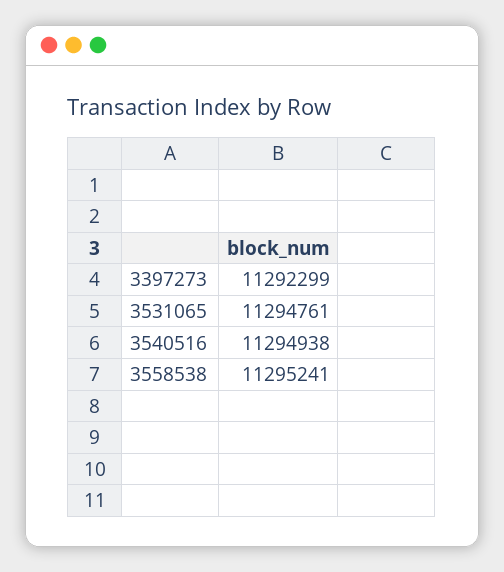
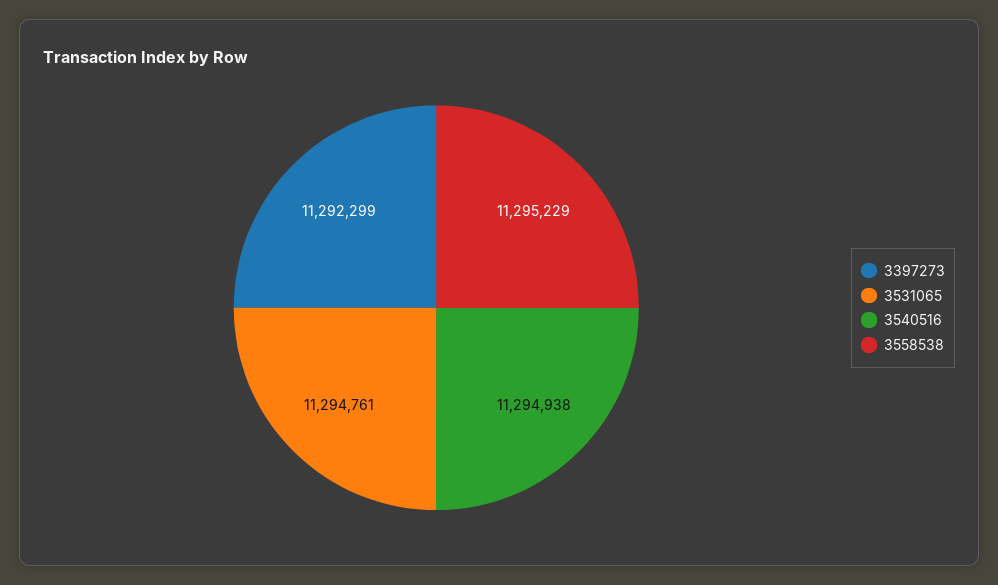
  {
    "3397273": 11292299,
    "3531065": 11294761,
    "3540516": 11294938,
-   "3558538": 11295241
+   "3558538": 11295229
  }

